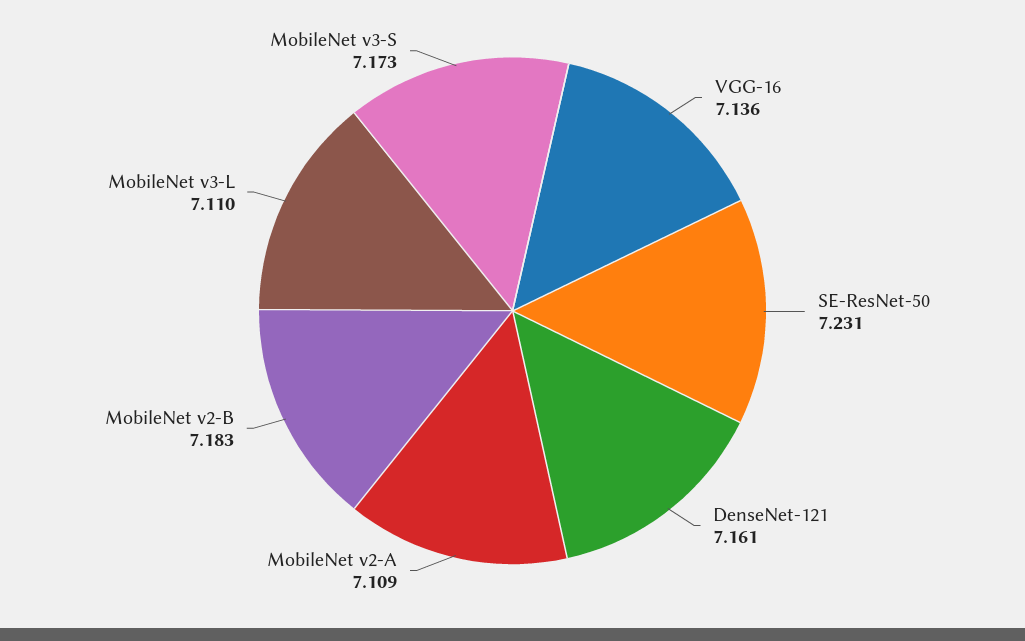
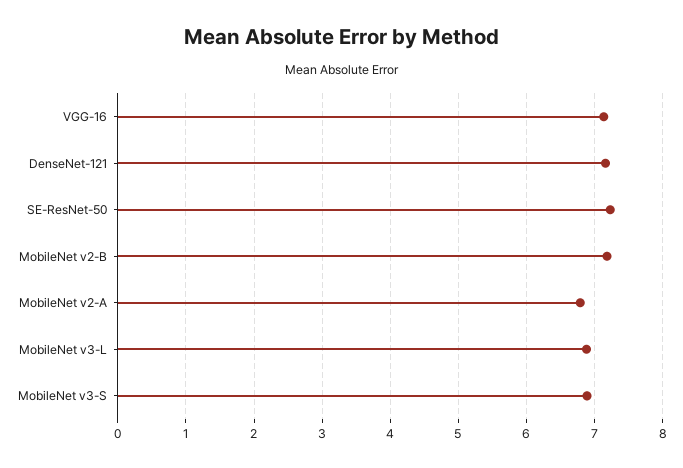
  {
    "VGG-16": 7.136,
    "SE-ResNet-50": 7.231,
    "DenseNet-121": 7.161,
-   "MobileNet v2-A": 7.109,
+   "MobileNet v2-A": 6.8,
    "MobileNet v2-B": 7.183,
-   "MobileNet v3-L": 7.11,
+   "MobileNet v3-L": 6.9,
-   "MobileNet v3-S": 7.173
+   "MobileNet v3-S": 6.9
  }

